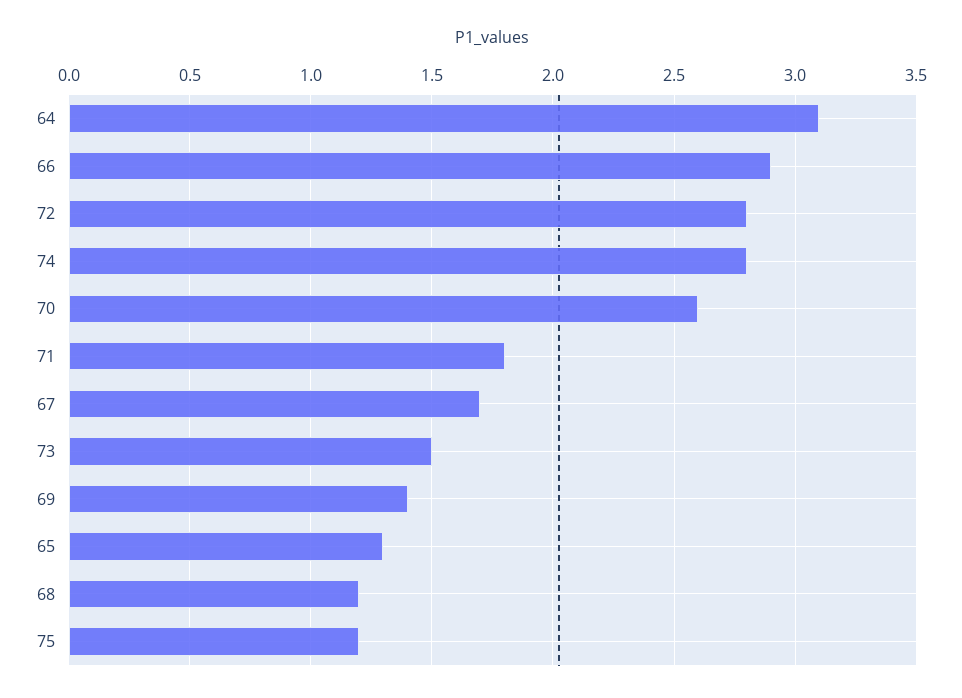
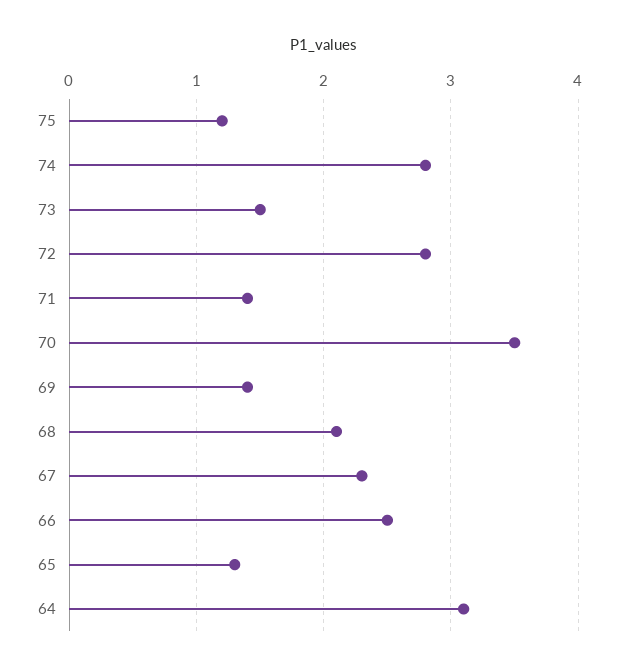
  {
    "64": 3.1,
-   "66": 2.9,
+   "66": 2.5,
    "72": 2.8,
    "74": 2.8,
-   "70": 2.6,
+   "70": 3.5,
-   "71": 1.8,
+   "71": 1.4,
-   "67": 1.7,
+   "67": 2.3,
    "73": 1.5,
    "69": 1.4,
    "65": 1.3,
-   "68": 1.2,
+   "68": 2.1,
    "75": 1.2
  }

